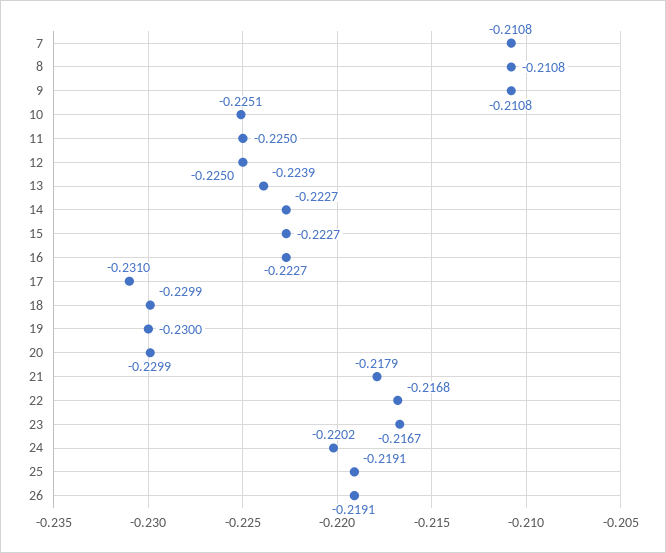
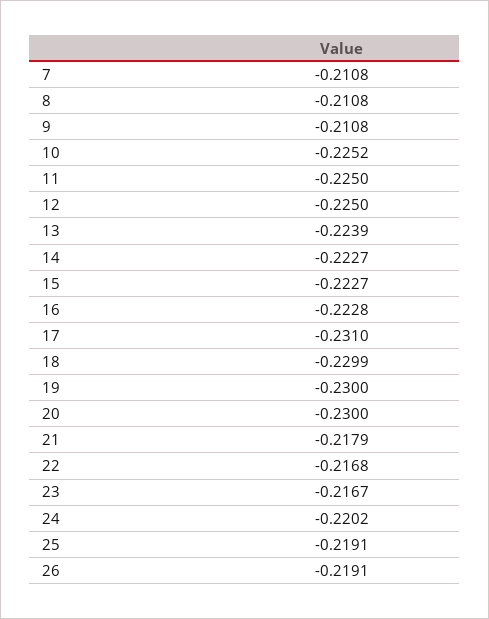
  {
    "7": -0.2108,
    "8": -0.2108,
    "9": -0.2108,
-   "10": -0.2251,
+   "10": -0.2252,
    "11": -0.225,
    "12": -0.225,
    "13": -0.2239,
    "14": -0.2227,
    "15": -0.2227,
-   "16": -0.2227,
+   "16": -0.2228,
    "17": -0.231,
    "18": -0.2299,
    "19": -0.23,
-   "20": -0.2299,
+   "20": -0.23,
    "21": -0.2179,
    "22": -0.2168,
    "23": -0.2167,
    "24": -0.2202,
    "25": -0.2191,
    "26": -0.2191
  }

